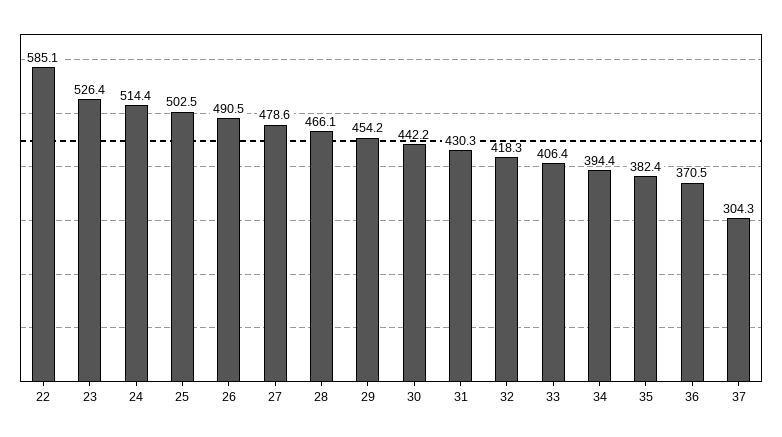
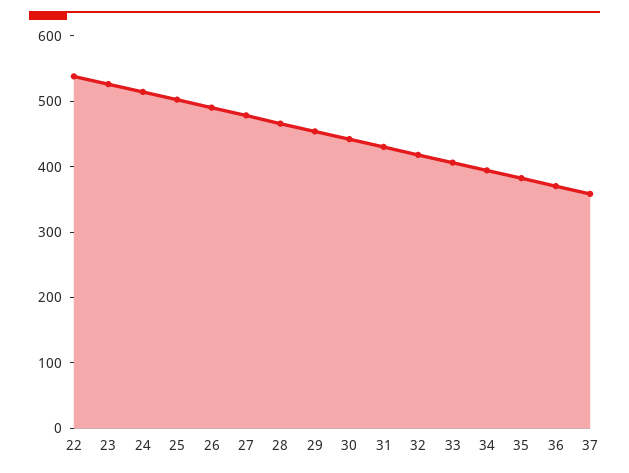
  {
-   "22": 585.1,
+   "22": 540,
    "23": 526.4,
    "24": 514.4,
    "25": 502.5,
    "26": 490.5,
    "27": 478.6,
    "28": 466.1,
    "29": 454.2,
    "30": 442.2,
    "31": 430.3,
    "32": 418.3,
    "33": 406.4,
    "34": 394.4,
    "35": 382.4,
    "36": 370.5,
-   "37": 304.3
+   "37": 360
  }

